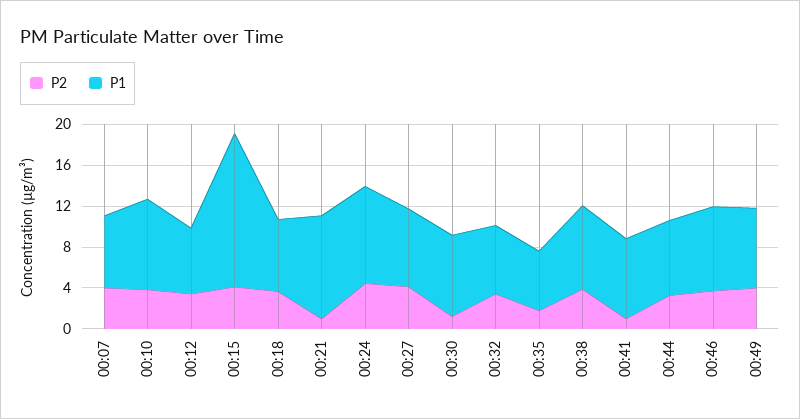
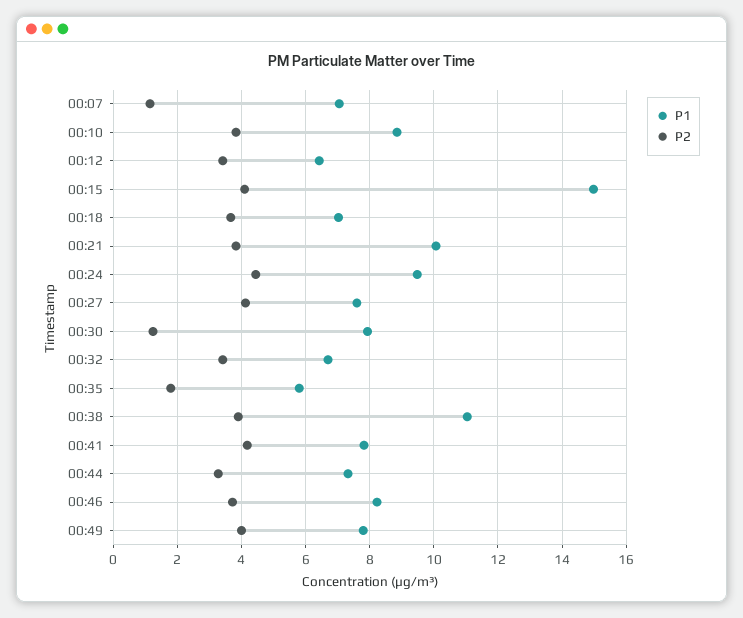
  {
    "P2": {
-     "00:07": 4,
+     "00:07": 1.2,
      "00:10": 3.8,
      "00:12": 3.4,
      "00:15": 4.2,
      "00:18": 3.6,
-     "00:21": 1,
+     "00:21": 3.8,
      "00:24": 4.4,
      "00:27": 4.2,
      "00:30": 1.2,
      "00:32": 3.4,
      "00:35": 1.8,
      "00:38": 4,
-     "00:41": 1,
+     "00:41": 4.2,
      "00:44": 3.2,
      "00:46": 3.8,
      "00:49": 4
    },
    "P1": {
      "00:07": 7,
      "00:10": 8.8,
      "00:12": 6.4,
      "00:15": 15,
      "00:18": 7,
      "00:21": 10,
      "00:24": 9.4,
      "00:27": 7.6,
      "00:30": 8,
      "00:32": 6.8,
      "00:35": 5.8,
-     "00:38": 8,
+     "00:38": 11,
      "00:41": 7.8,
      "00:44": 7.4,
      "00:46": 8.2,
      "00:49": 7.8
    }
  }

